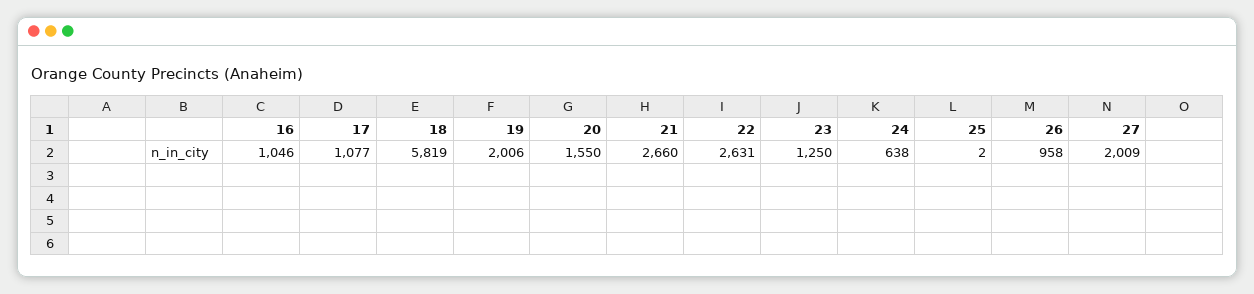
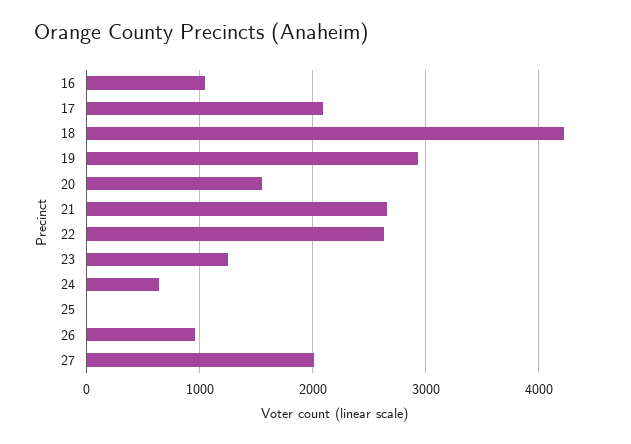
  {
    "16": 1046,
-   "17": 1077,
+   "17": 2100,
-   "18": 5819,
+   "18": 4200,
-   "19": 2006,
+   "19": 2900,
    "20": 1550,
    "21": 2660,
    "22": 2631,
    "23": 1250,
    "24": 638,
    "25": 2,
    "26": 958,
    "27": 2009
  }

